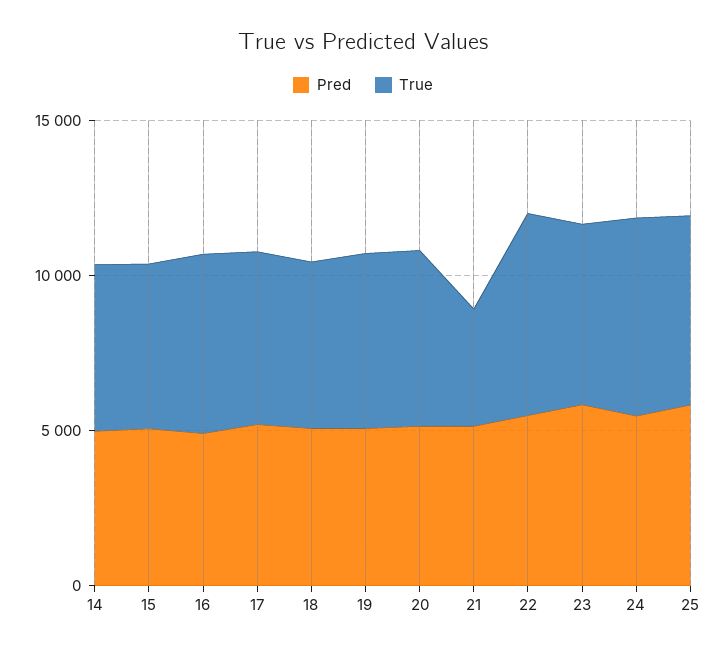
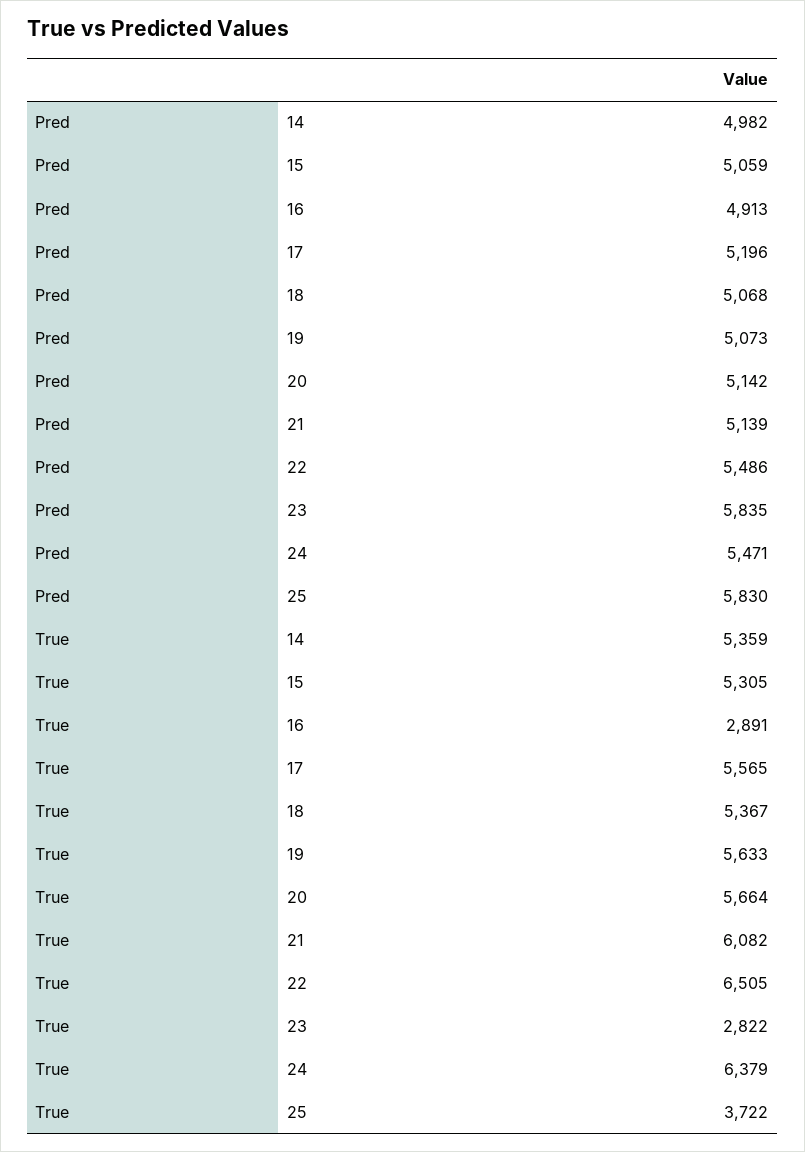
  {
    "Pred": {
      "14": 4982,
      "15": 5059,
      "16": 4913,
      "17": 5196,
      "18": 5068,
      "19": 5073,
      "20": 5142,
      "21": 5139,
      "22": 5486,
      "23": 5835,
      "24": 5471,
      "25": 5830
    },
    "True": {
      "14": 5359,
      "15": 5305,
-     "16": 6000,
+     "16": 2891,
      "17": 5565,
      "18": 5367,
      "19": 5633,
      "20": 5664,
-     "21": 4000,
+     "21": 6082,
      "22": 6505,
-     "23": 6000,
+     "23": 2822,
      "24": 6379,
-     "25": 6000
+     "25": 3722
    }
  }

